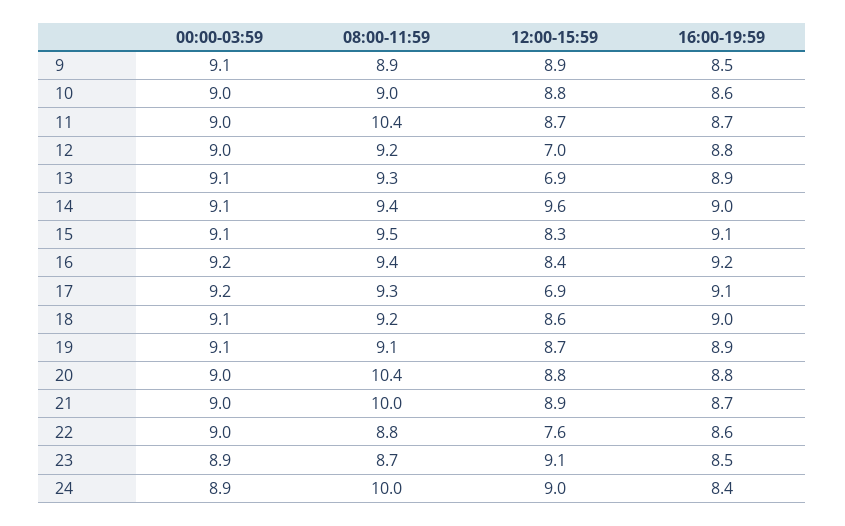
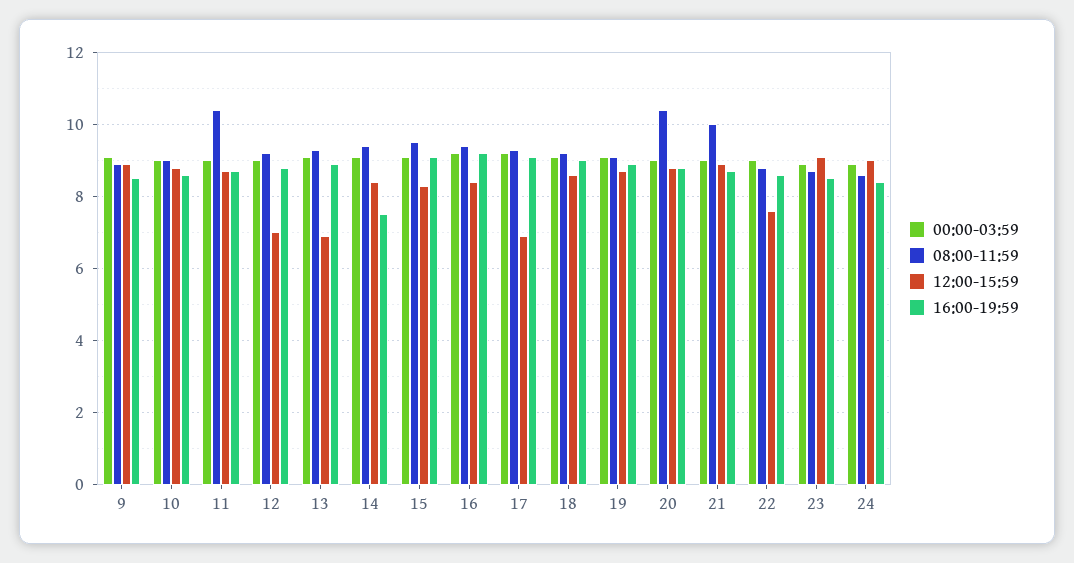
  {
    "00:00-03:59": {
      "9": 9.1,
      "10": 9,
      "11": 9,
      "12": 9,
      "13": 9.1,
      "14": 9.1,
      "15": 9.1,
      "16": 9.2,
      "17": 9.2,
      "18": 9.1,
      "19": 9.1,
      "20": 9,
      "21": 9,
      "22": 9,
      "23": 8.9,
      "24": 8.9
    },
    "08:00-11:59": {
      "9": 8.9,
      "10": 9,
      "11": 10.4,
      "12": 9.2,
      "13": 9.3,
      "14": 9.4,
      "15": 9.5,
      "16": 9.4,
      "17": 9.3,
      "18": 9.2,
      "19": 9.1,
      "20": 10.4,
      "21": 10,
      "22": 8.8,
      "23": 8.7,
-     "24": 10
+     "24": 8.5
    },
    "12:00-15:59": {
      "9": 8.9,
      "10": 8.8,
      "11": 8.7,
      "12": 7,
      "13": 6.9,
-     "14": 9.6,
+     "14": 8.5,
      "15": 8.3,
      "16": 8.4,
      "17": 6.9,
      "18": 8.6,
      "19": 8.7,
      "20": 8.8,
      "21": 8.9,
      "22": 7.6,
      "23": 9.1,
      "24": 9
    },
    "16:00-19:59": {
      "9": 8.5,
      "10": 8.6,
      "11": 8.7,
      "12": 8.8,
      "13": 8.9,
-     "14": 9,
+     "14": 7.5,
      "15": 9.1,
      "16": 9.2,
      "17": 9.1,
      "18": 9,
      "19": 8.9,
      "20": 8.8,
      "21": 8.7,
      "22": 8.6,
      "23": 8.5,
      "24": 8.4
    }
  }

